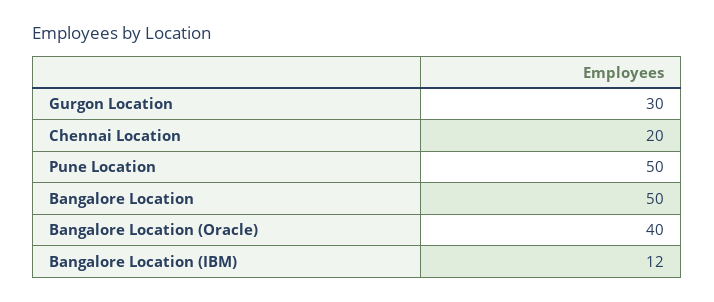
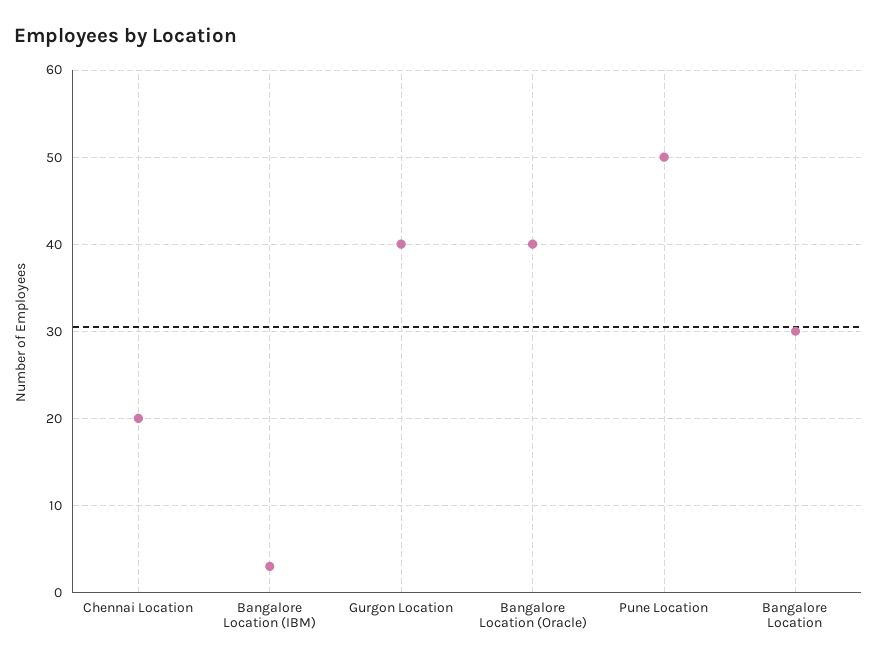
  {
-   "Gurgon Location": 30,
+   "Gurgon Location": 40,
    "Chennai Location": 20,
    "Pune Location": 50,
-   "Bangalore Location": 50,
+   "Bangalore Location": 30,
    "Bangalore Location (Oracle)": 40,
-   "Bangalore Location (IBM)": 12
+   "Bangalore Location (IBM)": 3
  }

